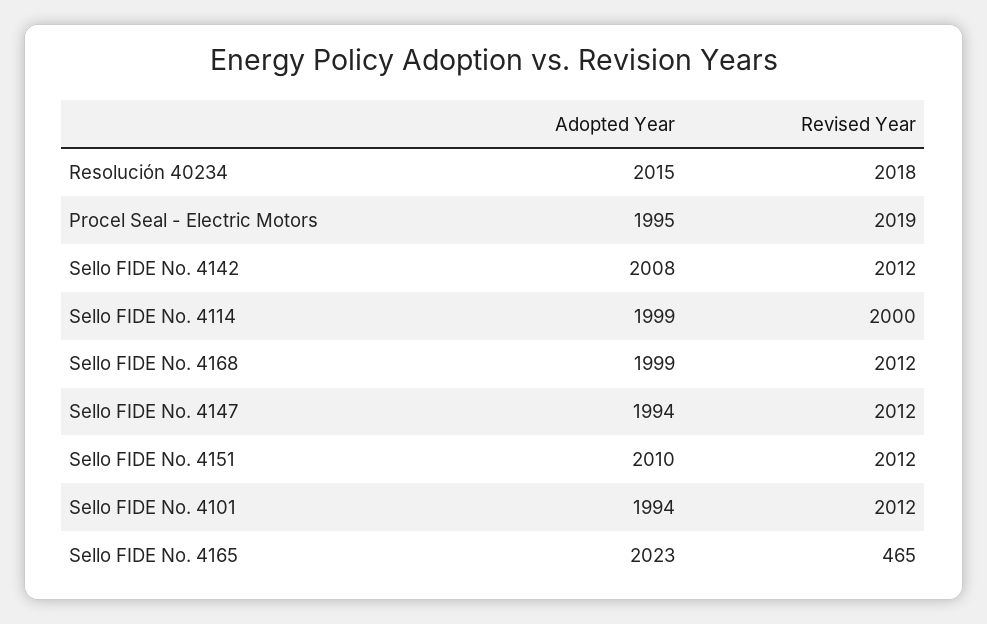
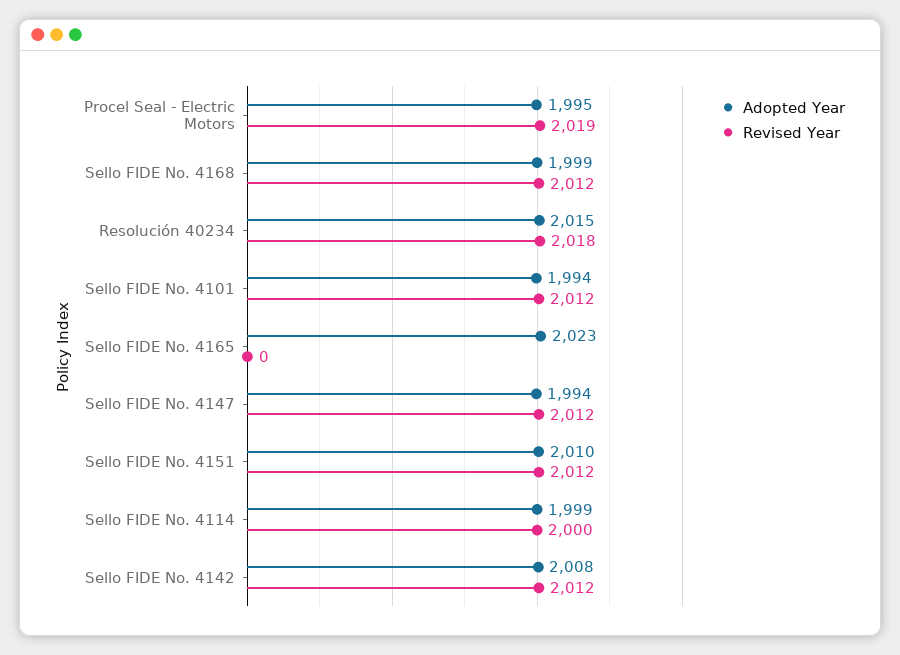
  {
    "Adopted Year": {
      "Resolución 40234": 2015,
      "Procel Seal - Electric Motors": 1995,
      "Sello FIDE No. 4142": 2008,
      "Sello FIDE No. 4114": 1999,
      "Sello FIDE No. 4168": 1999,
      "Sello FIDE No. 4147": 1994,
      "Sello FIDE No. 4151": 2010,
      "Sello FIDE No. 4101": 1994,
      "Sello FIDE No. 4165": 2023
    },
    "Revised Year": {
      "Resolución 40234": 2018,
      "Procel Seal - Electric Motors": 2019,
      "Sello FIDE No. 4142": 2012,
      "Sello FIDE No. 4114": 2000,
      "Sello FIDE No. 4168": 2012,
      "Sello FIDE No. 4147": 2012,
      "Sello FIDE No. 4151": 2012,
      "Sello FIDE No. 4101": 2012,
-     "Sello FIDE No. 4165": 465
+     "Sello FIDE No. 4165": 0
    }
  }

